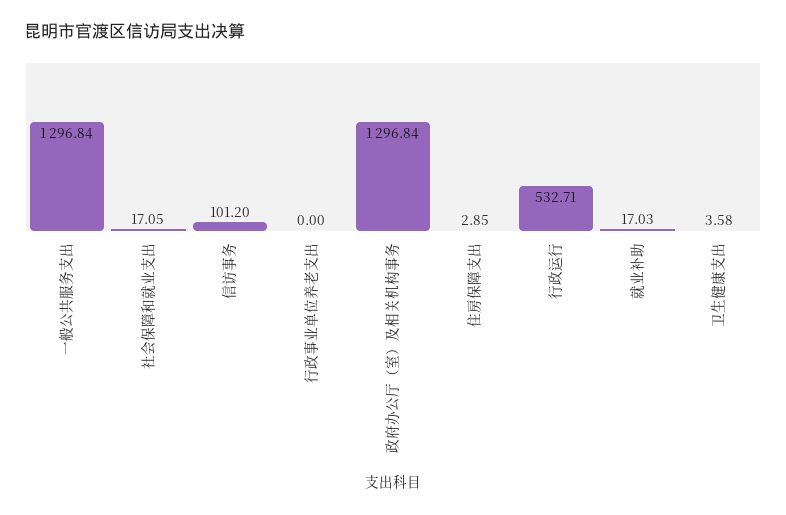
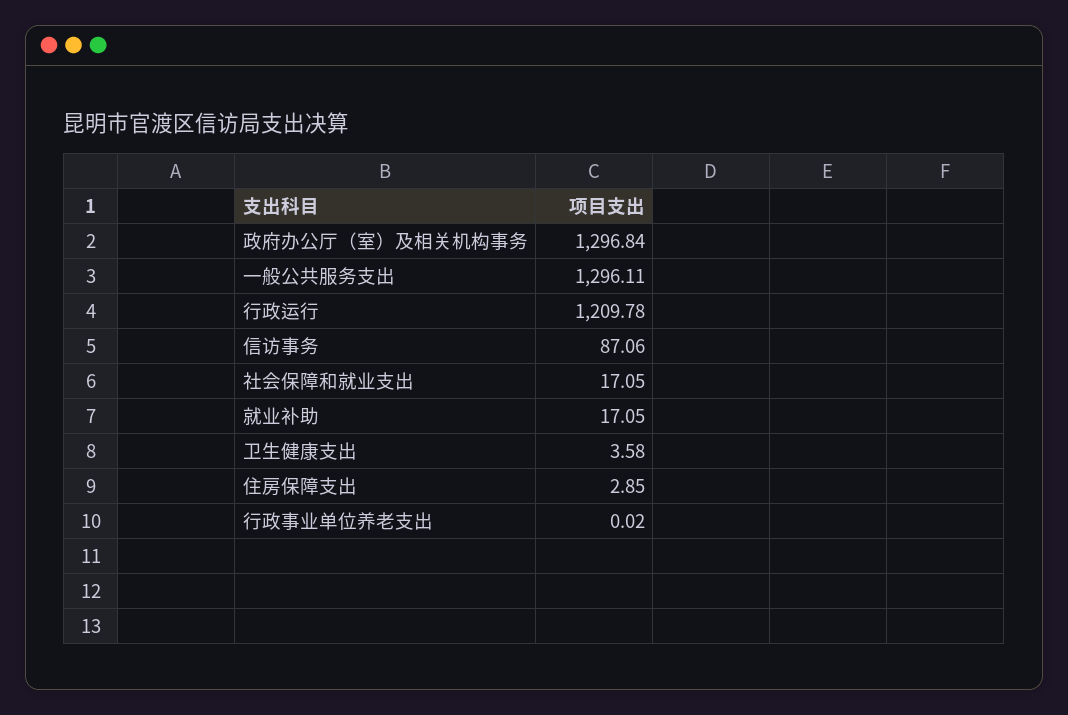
  {
-   "一般公共服务支出": 1296.84,
+   "一般公共服务支出": 1296.11,
    "社会保障和就业支出": 17.05,
-   "信访事务": 101.2,
+   "信访事务": 87.06,
-   "行政事业单位养老支出": 0,
+   "行政事业单位养老支出": 0.02,
    "政府办公厅（室）及相关机构事务": 1296.84,
    "住房保障支出": 2.85,
-   "行政运行": 532.71,
+   "行政运行": 1209.78,
-   "就业补助": 17.03,
+   "就业补助": 17.05,
    "卫生健康支出": 3.58
  }

